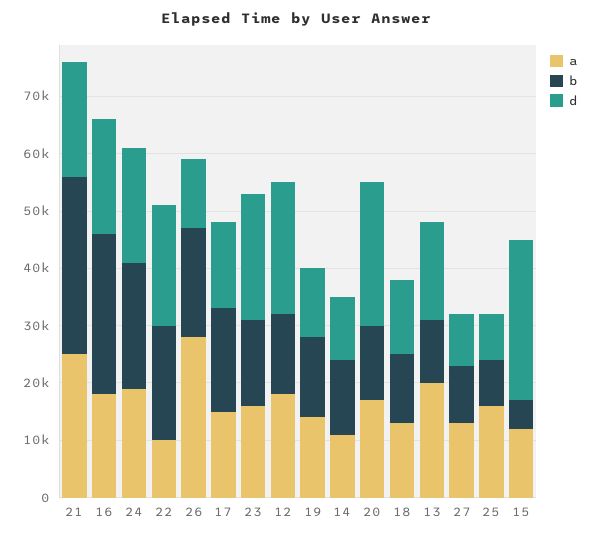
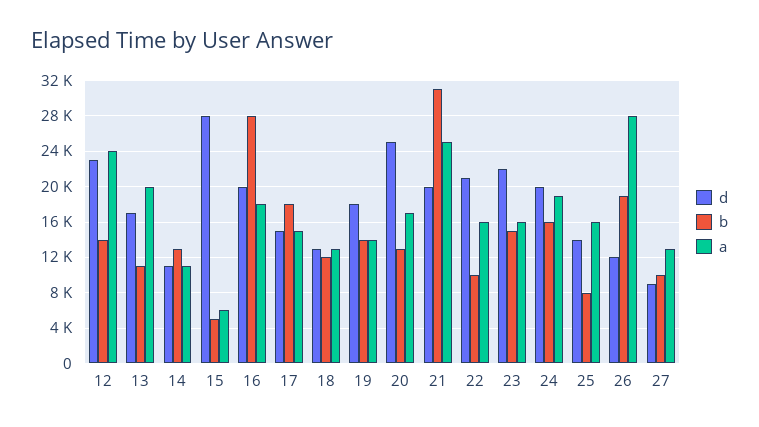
  {
    "a": {
      "21": 25000,
      "16": 18000,
      "24": 19000,
-     "22": 10000,
+     "22": 16000,
      "26": 28000,
      "17": 15000,
      "23": 16000,
-     "12": 18000,
+     "12": 24000,
      "19": 14000,
      "14": 11000,
      "20": 17000,
      "18": 13000,
      "13": 20000,
      "27": 13000,
      "25": 16000,
-     "15": 12000
+     "15": 6000
    },
    "b": {
      "21": 31000,
      "16": 28000,
-     "24": 22000,
+     "24": 16000,
-     "22": 20000,
+     "22": 10000,
      "26": 19000,
      "17": 18000,
      "23": 15000,
      "12": 14000,
      "19": 14000,
      "14": 13000,
      "20": 13000,
      "18": 12000,
      "13": 11000,
      "27": 10000,
      "25": 8000,
      "15": 5000
    },
    "d": {
      "21": 20000,
      "16": 20000,
      "24": 20000,
      "22": 21000,
      "26": 12000,
      "17": 15000,
      "23": 22000,
      "12": 23000,
-     "19": 12000,
+     "19": 18000,
      "14": 11000,
      "20": 25000,
      "18": 13000,
      "13": 17000,
      "27": 9000,
-     "25": 8000,
+     "25": 14000,
      "15": 28000
    }
  }

